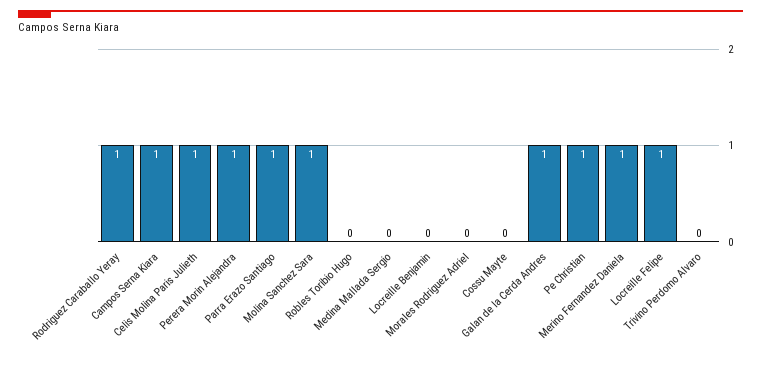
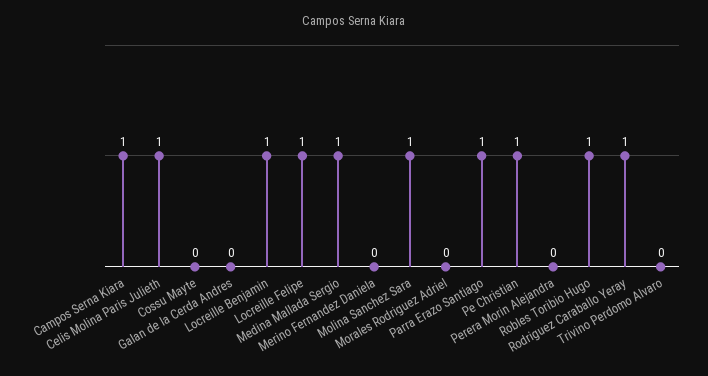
  {
    "Rodriguez Caraballo Yeray": 1,
    "Campos Serna Kiara": 1,
    "Celis Molina Paris Julieth": 1,
-   "Perera Morin Alejandra": 1,
+   "Perera Morin Alejandra": 0,
    "Parra Erazo Santiago": 1,
    "Molina Sanchez Sara": 1,
-   "Robles Toribio Hugo": 0,
+   "Robles Toribio Hugo": 1,
-   "Medina Mallada Sergio": 0,
+   "Medina Mallada Sergio": 1,
-   "Locreille Benjamin": 0,
+   "Locreille Benjamin": 1,
    "Morales Rodriguez Adriel": 0,
    "Cossu Mayte": 0,
-   "Galan de la Cerda Andres": 1,
+   "Galan de la Cerda Andres": 0,
    "Pe Christian": 1,
-   "Merino Fernandez Daniela": 1,
+   "Merino Fernandez Daniela": 0,
    "Locreille Felipe": 1,
    "Trivino Perdomo Alvaro": 0
  }

